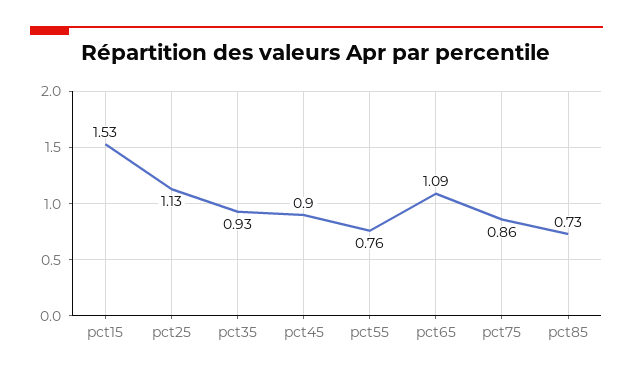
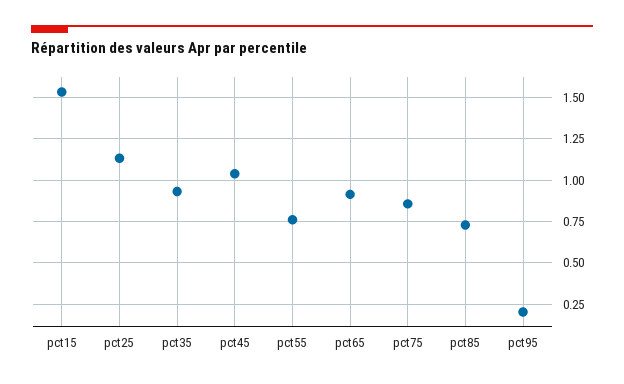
  {
    "pct15": 1.53,
    "pct25": 1.13,
    "pct35": 0.93,
-   "pct45": 0.9,
+   "pct45": 1.05,
    "pct55": 0.76,
-   "pct65": 1.09,
+   "pct65": 0.9,
    "pct75": 0.86,
-   "pct85": 0.73
+   "pct85": 0.73,
+   "pct95": 0.2
  }

